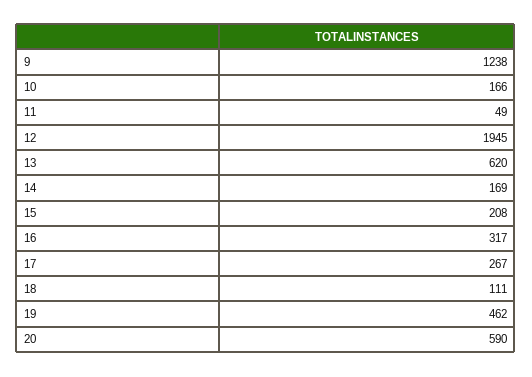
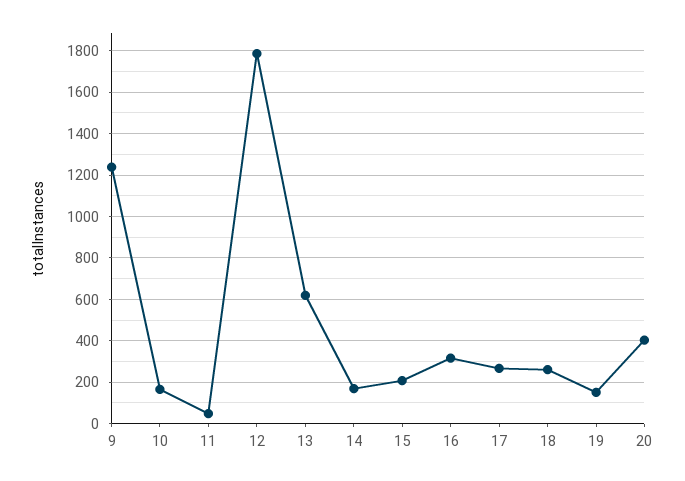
  {
    "9": 1238,
    "10": 166,
    "11": 49,
-   "12": 1945,
+   "12": 1800,
    "13": 620,
    "14": 169,
    "15": 208,
    "16": 317,
    "17": 267,
-   "18": 111,
+   "18": 250,
-   "19": 462,
+   "19": 150,
-   "20": 590
+   "20": 400
  }

